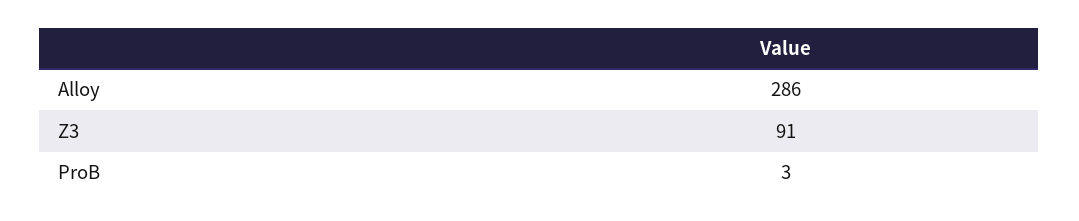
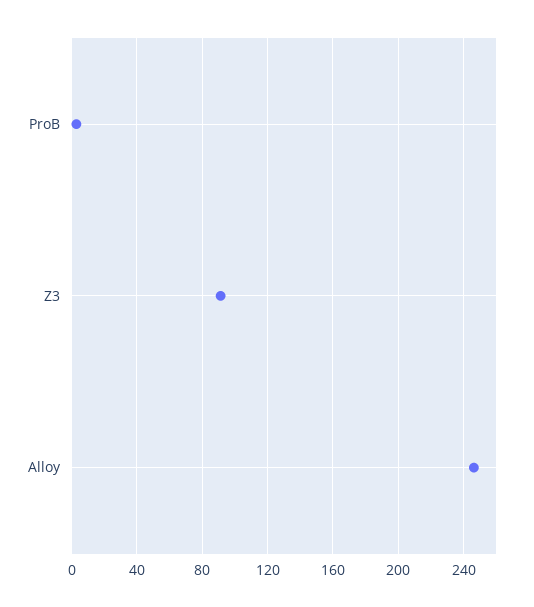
  {
-   "Alloy": 286,
+   "Alloy": 245,
    "Z3": 91,
    "ProB": 3
  }

